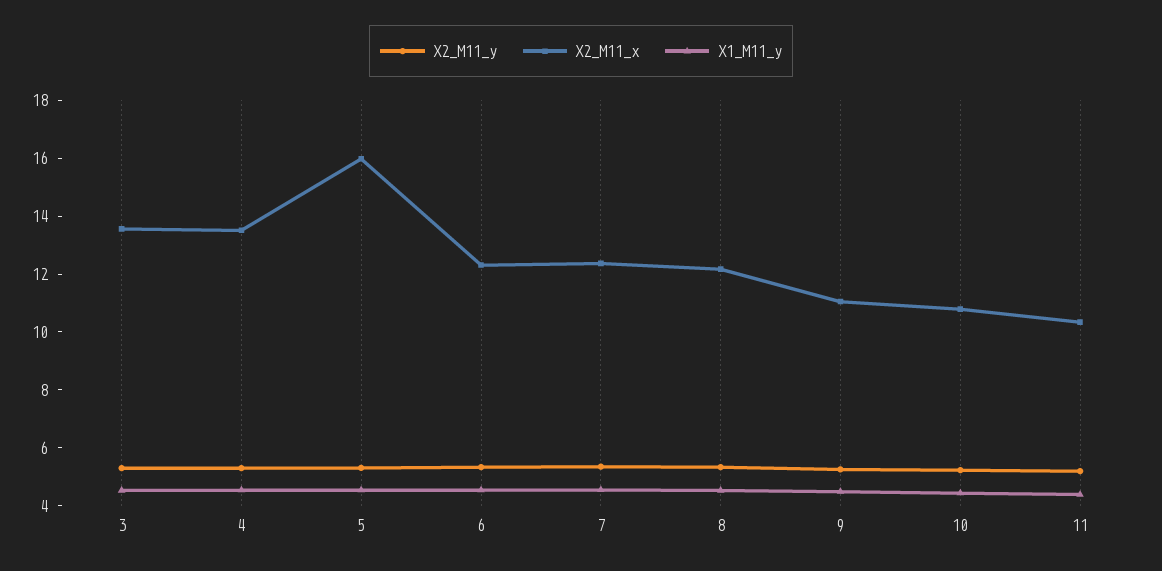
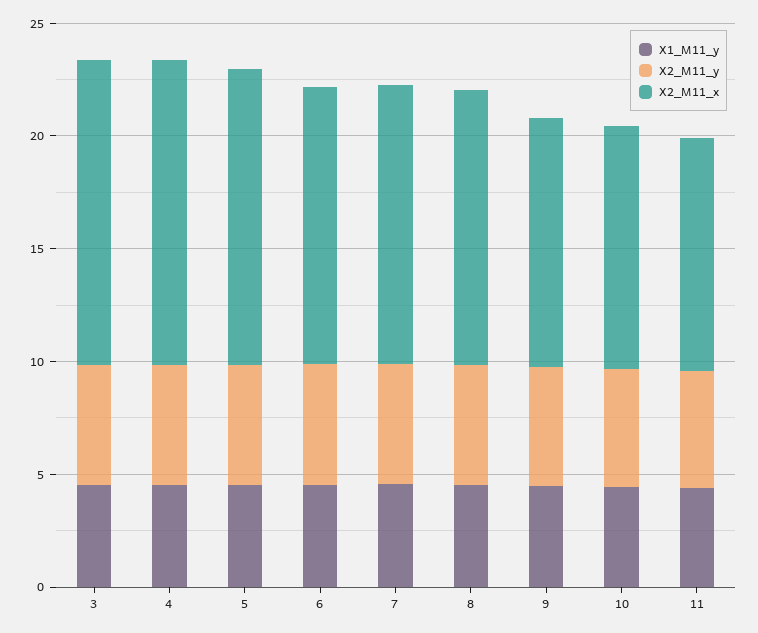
  {
    "X2_M11_y": {
      "3": 5.5,
      "4": 5.5,
      "5": 5.5,
      "6": 5.5,
      "7": 5.5,
      "8": 5.5,
      "9": 5.5,
      "10": 5,
      "11": 5
    },
    "X2_M11_x": {
      "3": 13.5,
      "4": 13.5,
-     "5": 16,
+     "5": 13,
      "6": 12.5,
      "7": 12.5,
      "8": 12,
      "9": 11,
      "10": 11,
      "11": 10.5
    },
    "X1_M11_y": {
      "3": 4.5,
      "4": 4.5,
      "5": 4.5,
      "6": 4.5,
      "7": 4.5,
      "8": 4.5,
      "9": 4.5,
      "10": 4.5,
      "11": 4.5
    }
  }

